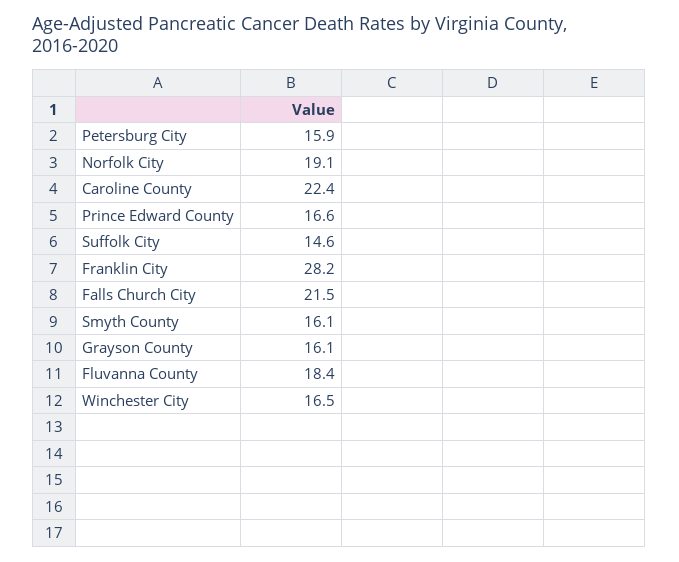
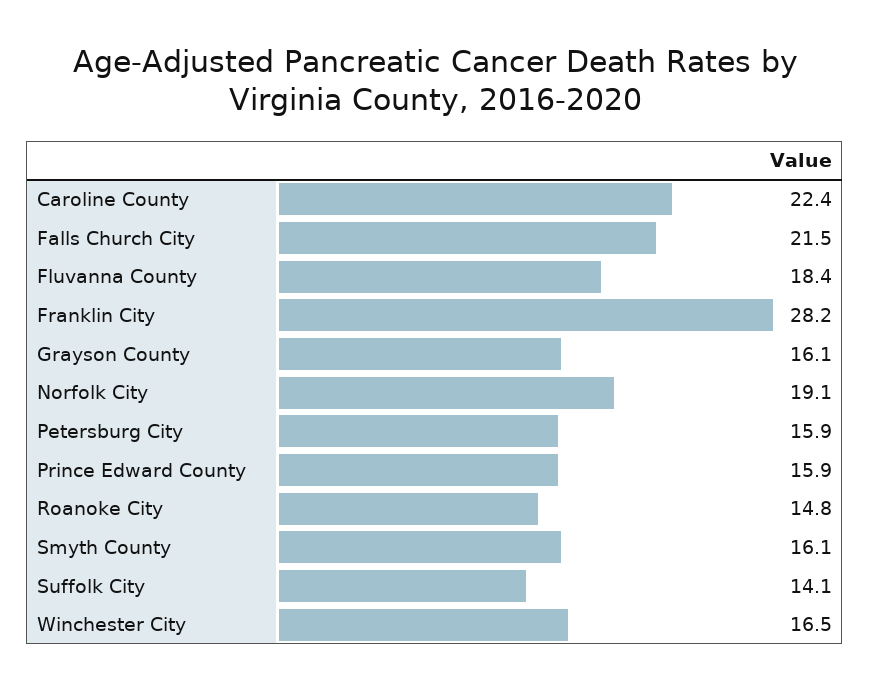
  {
    "Petersburg City": 15.9,
    "Norfolk City": 19.1,
    "Caroline County": 22.4,
-   "Prince Edward County": 16.6,
+   "Prince Edward County": 15.9,
-   "Suffolk City": 14.6,
+   "Suffolk City": 14.1,
    "Franklin City": 28.2,
    "Falls Church City": 21.5,
    "Smyth County": 16.1,
    "Grayson County": 16.1,
    "Fluvanna County": 18.4,
-   "Winchester City": 16.5
+   "Winchester City": 16.5,
+   "Roanoke City": 14.8
  }

